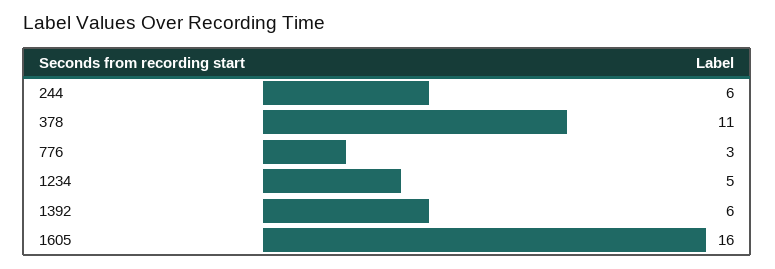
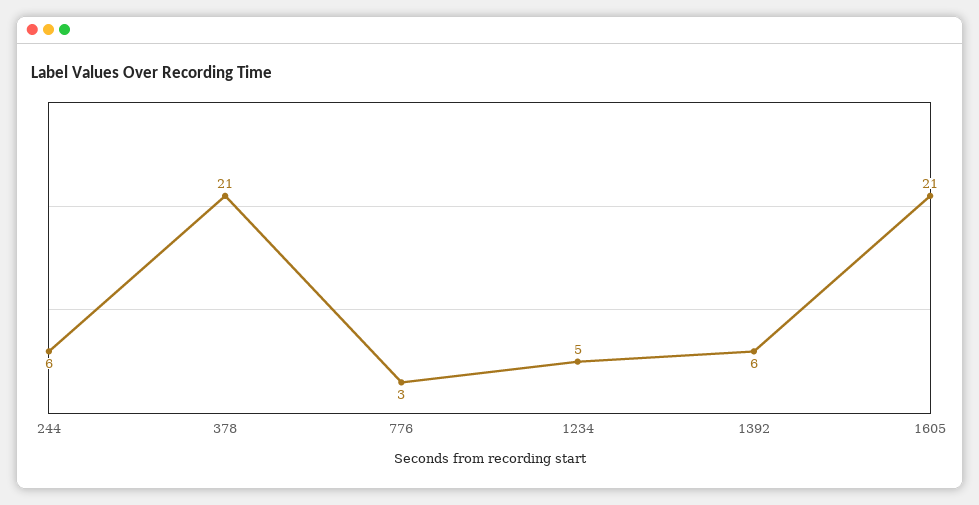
  {
    "244": 6,
-   "378": 11,
+   "378": 21,
    "776": 3,
    "1234": 5,
    "1392": 6,
-   "1605": 16
+   "1605": 21
  }

